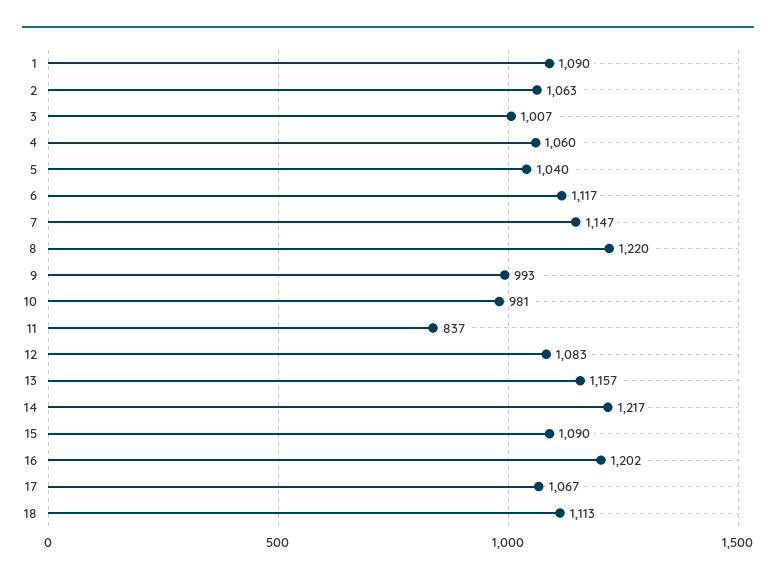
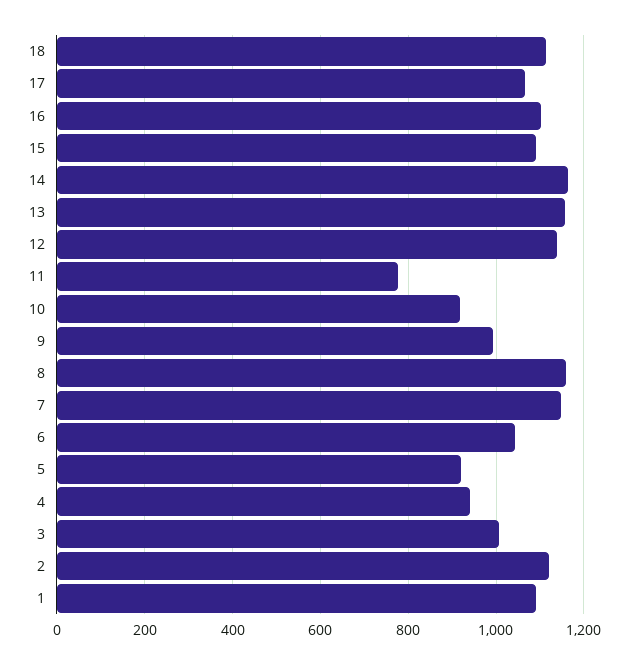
  {
    "1": 1090,
-   "2": 1063,
+   "2": 1120,
    "3": 1007,
-   "4": 1060,
+   "4": 940,
-   "5": 1040,
+   "5": 920,
-   "6": 1117,
+   "6": 1040,
    "7": 1147,
-   "8": 1220,
+   "8": 1160,
    "9": 993,
-   "10": 981,
+   "10": 920,
-   "11": 837,
+   "11": 780,
-   "12": 1083,
+   "12": 1140,
    "13": 1157,
-   "14": 1217,
+   "14": 1160,
    "15": 1090,
-   "16": 1202,
+   "16": 1100,
    "17": 1067,
    "18": 1113
  }

